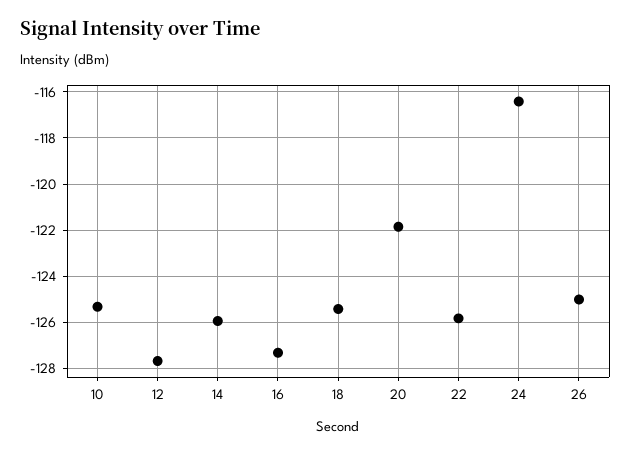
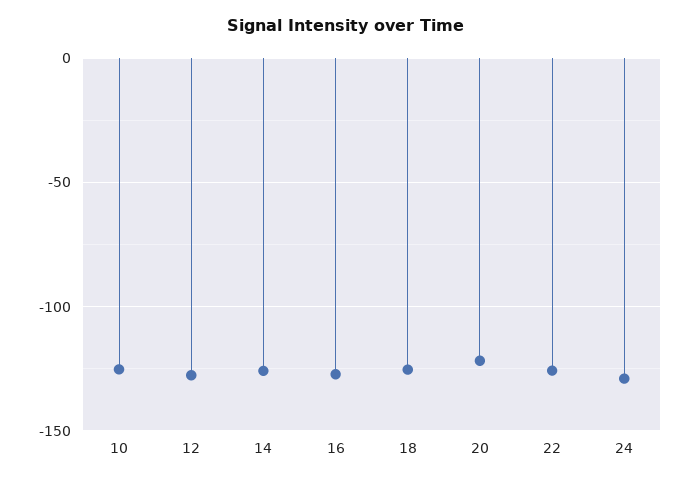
  {
    "10": -125.5,
    "12": -127.5,
    "14": -126,
    "16": -127.5,
    "18": -125.5,
    "20": -122,
    "22": -126,
-   "24": -116.5,
+   "24": -130
-   "26": -125
  }

